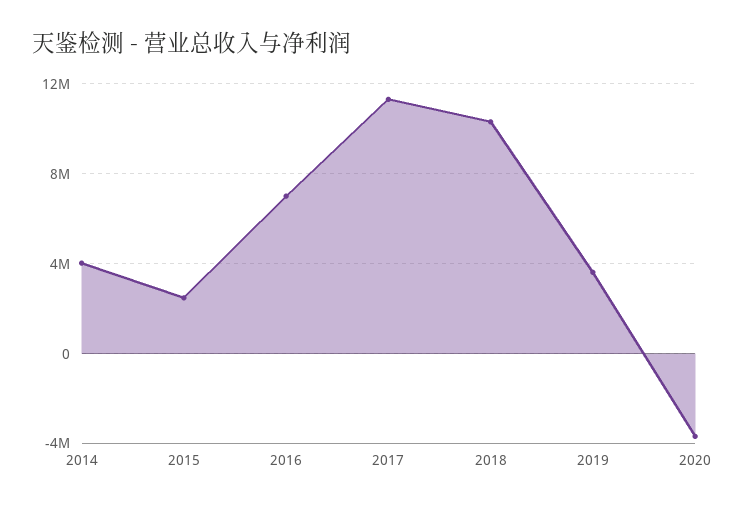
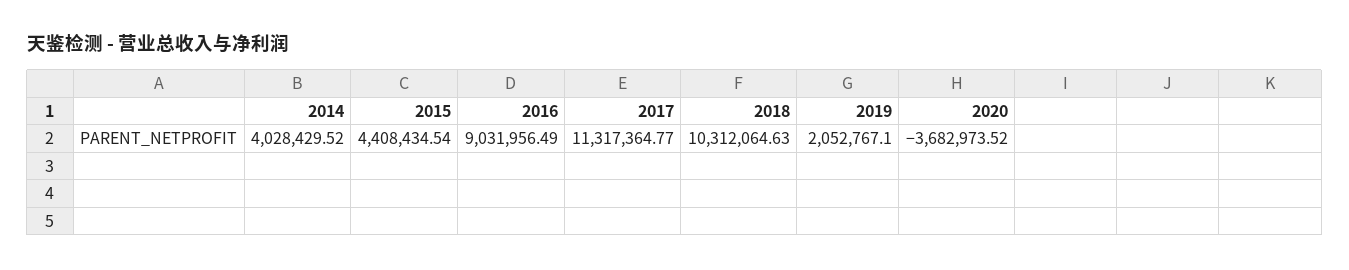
  {
    "2014": 4028429.52,
-   "2015": 2500000,
+   "2015": 4408434.54,
-   "2016": 7000000,
+   "2016": 9031956.49,
    "2017": 11317364.77,
    "2018": 10312064.63,
-   "2019": 3500000,
+   "2019": 2052767.1,
    "2020": -3682973.52
  }

